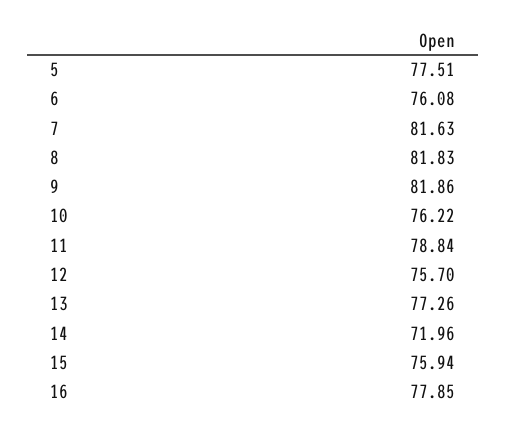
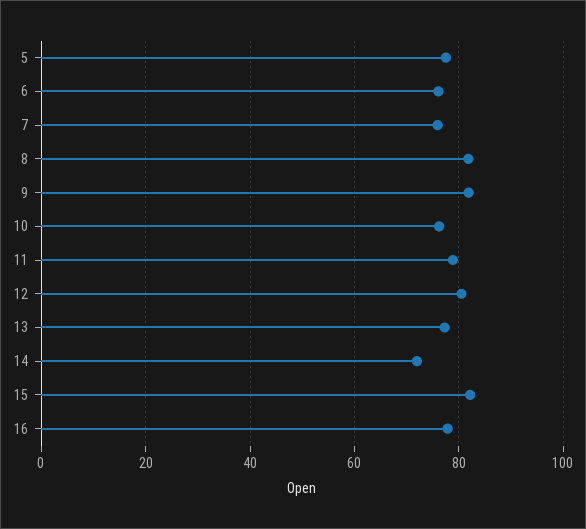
  {
    "5": 77.51,
    "6": 76.08,
-   "7": 81.63,
+   "7": 76,
    "8": 81.83,
    "9": 81.86,
    "10": 76.22,
    "11": 78.84,
-   "12": 75.7,
+   "12": 80,
    "13": 77.26,
    "14": 71.96,
-   "15": 75.94,
+   "15": 82,
    "16": 77.85
  }

